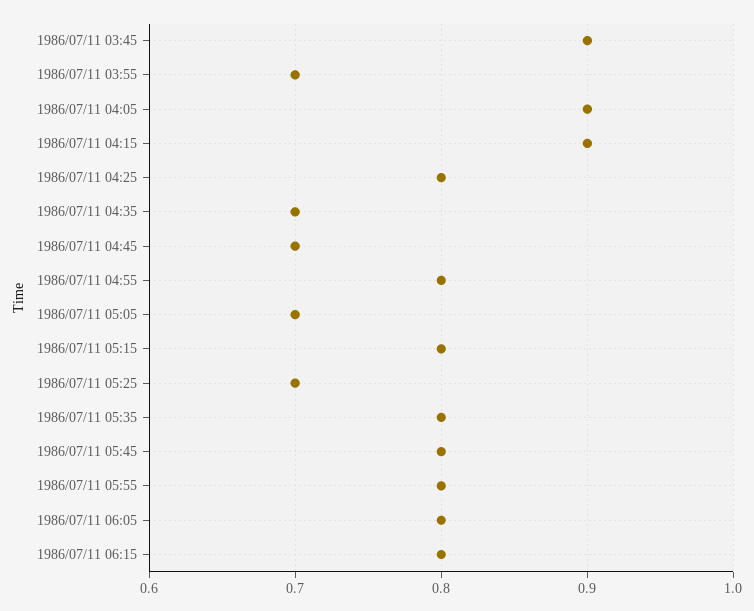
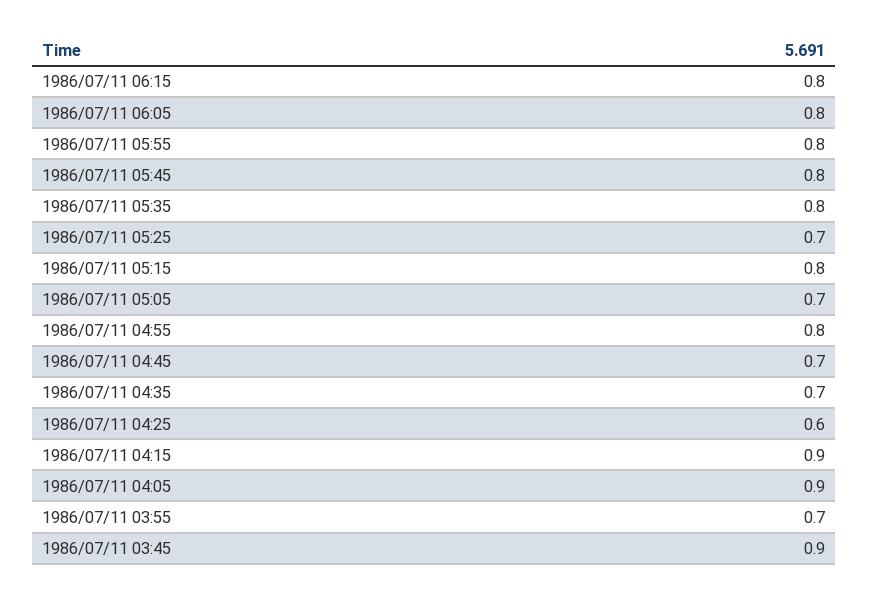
  {
    "1986/07/11 03:45": 0.9,
    "1986/07/11 03:55": 0.7,
    "1986/07/11 04:05": 0.9,
    "1986/07/11 04:15": 0.9,
-   "1986/07/11 04:25": 0.8,
+   "1986/07/11 04:25": 0.6,
    "1986/07/11 04:35": 0.7,
    "1986/07/11 04:45": 0.7,
    "1986/07/11 04:55": 0.8,
    "1986/07/11 05:05": 0.7,
    "1986/07/11 05:15": 0.8,
    "1986/07/11 05:25": 0.7,
    "1986/07/11 05:35": 0.8,
    "1986/07/11 05:45": 0.8,
    "1986/07/11 05:55": 0.8,
    "1986/07/11 06:05": 0.8,
    "1986/07/11 06:15": 0.8
  }

